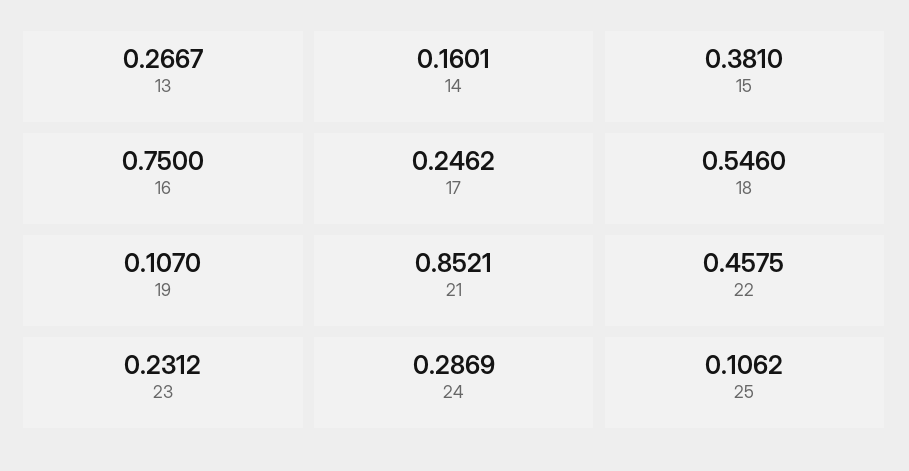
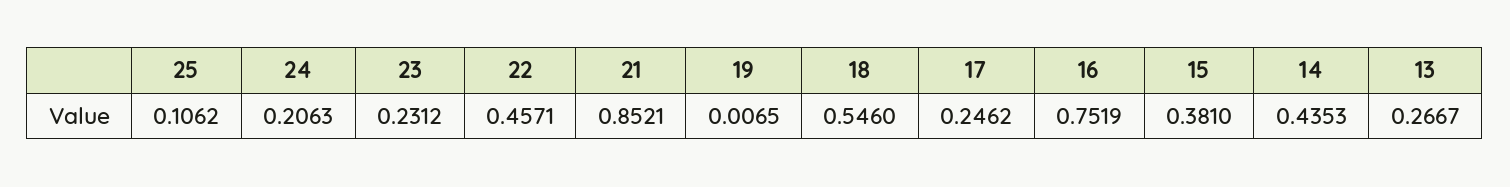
  {
    "13": 0.2667,
-   "14": 0.1601,
+   "14": 0.4353,
    "15": 0.381,
-   "16": 0.75,
+   "16": 0.7519,
    "17": 0.2462,
    "18": 0.546,
-   "19": 0.107,
+   "19": 0.0065,
    "21": 0.8521,
-   "22": 0.4575,
+   "22": 0.4571,
    "23": 0.2312,
-   "24": 0.2869,
+   "24": 0.2063,
    "25": 0.1062
  }

